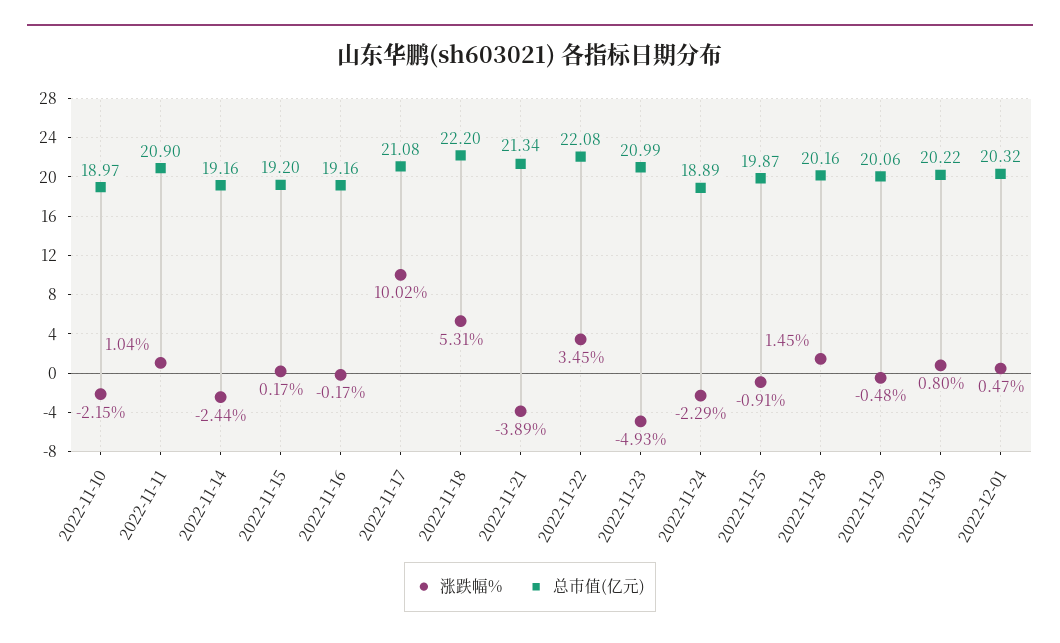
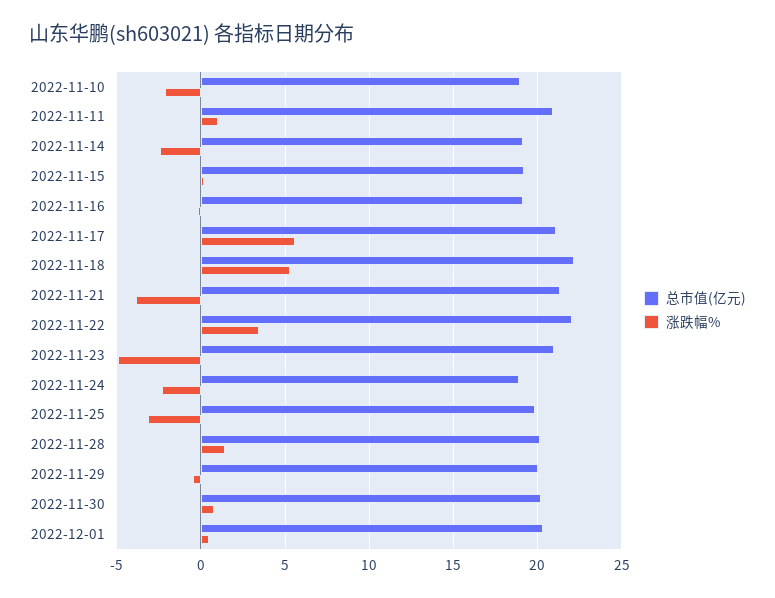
  {
    "涨跌幅%": {
      "2022-11-10": -2.15,
      "2022-11-11": 1.04,
      "2022-11-14": -2.44,
      "2022-11-15": 0.17,
      "2022-11-16": -0.17,
-     "2022-11-17": 10.02,
+     "2022-11-17": 5.5,
      "2022-11-18": 5.31,
      "2022-11-21": -3.89,
      "2022-11-22": 3.45,
      "2022-11-23": -4.93,
      "2022-11-24": -2.29,
-     "2022-11-25": -0.91,
+     "2022-11-25": -3,
      "2022-11-28": 1.45,
      "2022-11-29": -0.48,
      "2022-11-30": 0.8,
      "2022-12-01": 0.47
    },
    "总市值(亿元)": {
      "2022-11-10": 18.97,
      "2022-11-11": 20.9,
      "2022-11-14": 19.16,
      "2022-11-15": 19.2,
      "2022-11-16": 19.16,
      "2022-11-17": 21.08,
      "2022-11-18": 22.2,
      "2022-11-21": 21.34,
      "2022-11-22": 22.08,
      "2022-11-23": 20.99,
      "2022-11-24": 18.89,
      "2022-11-25": 19.87,
      "2022-11-28": 20.16,
      "2022-11-29": 20.06,
      "2022-11-30": 20.22,
      "2022-12-01": 20.32
    }
  }

